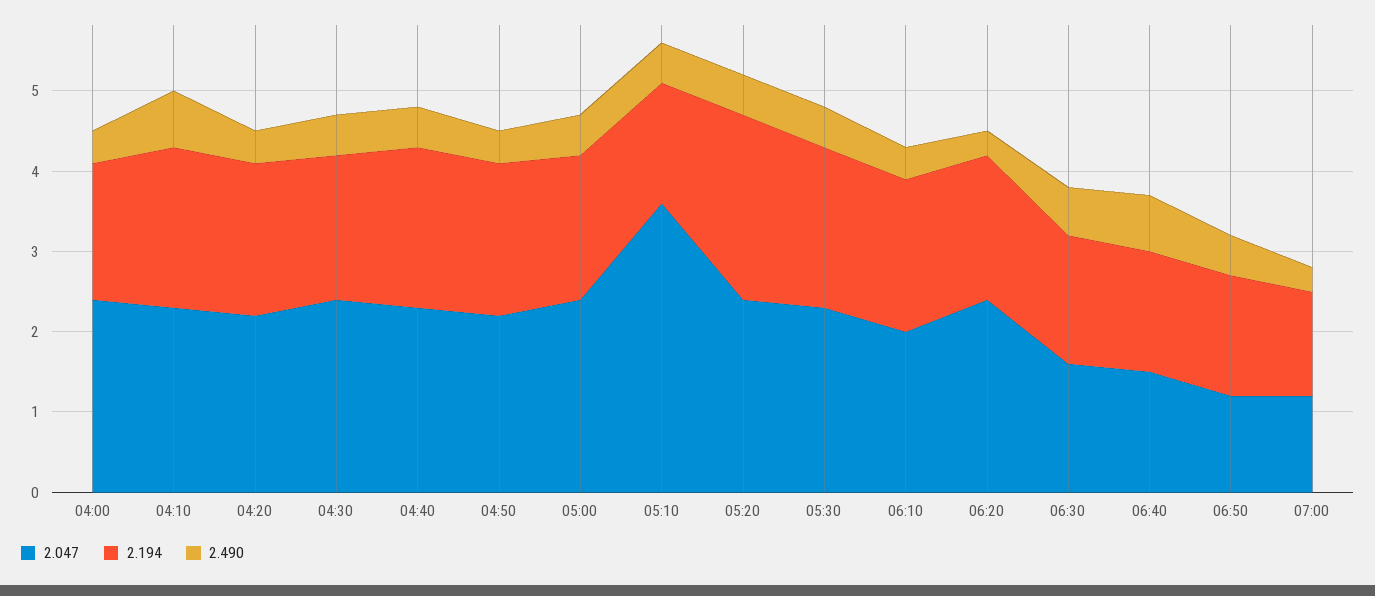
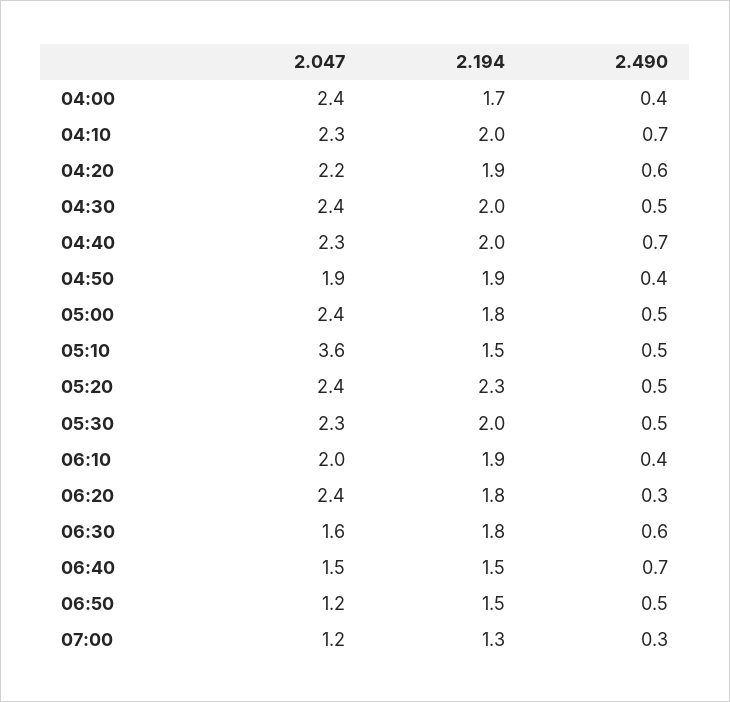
  {
    "2.047": {
      "04:00": 2.4,
      "04:10": 2.3,
      "04:20": 2.2,
      "04:30": 2.4,
      "04:40": 2.3,
-     "04:50": 2.2,
+     "04:50": 1.9,
      "05:00": 2.4,
      "05:10": 3.6,
      "05:20": 2.4,
      "05:30": 2.3,
      "06:10": 2,
      "06:20": 2.4,
      "06:30": 1.6,
      "06:40": 1.5,
      "06:50": 1.2,
      "07:00": 1.2
    },
    "2.194": {
      "04:00": 1.7,
      "04:10": 2,
      "04:20": 1.9,
-     "04:30": 1.8,
+     "04:30": 2,
      "04:40": 2,
      "04:50": 1.9,
      "05:00": 1.8,
      "05:10": 1.5,
      "05:20": 2.3,
      "05:30": 2,
      "06:10": 1.9,
      "06:20": 1.8,
-     "06:30": 1.6,
+     "06:30": 1.8,
      "06:40": 1.5,
      "06:50": 1.5,
      "07:00": 1.3
    },
    "2.490": {
      "04:00": 0.4,
      "04:10": 0.7,
-     "04:20": 0.4,
+     "04:20": 0.6,
      "04:30": 0.5,
-     "04:40": 0.5,
+     "04:40": 0.7,
      "04:50": 0.4,
      "05:00": 0.5,
      "05:10": 0.5,
      "05:20": 0.5,
      "05:30": 0.5,
      "06:10": 0.4,
      "06:20": 0.3,
      "06:30": 0.6,
      "06:40": 0.7,
      "06:50": 0.5,
      "07:00": 0.3
    }
  }

